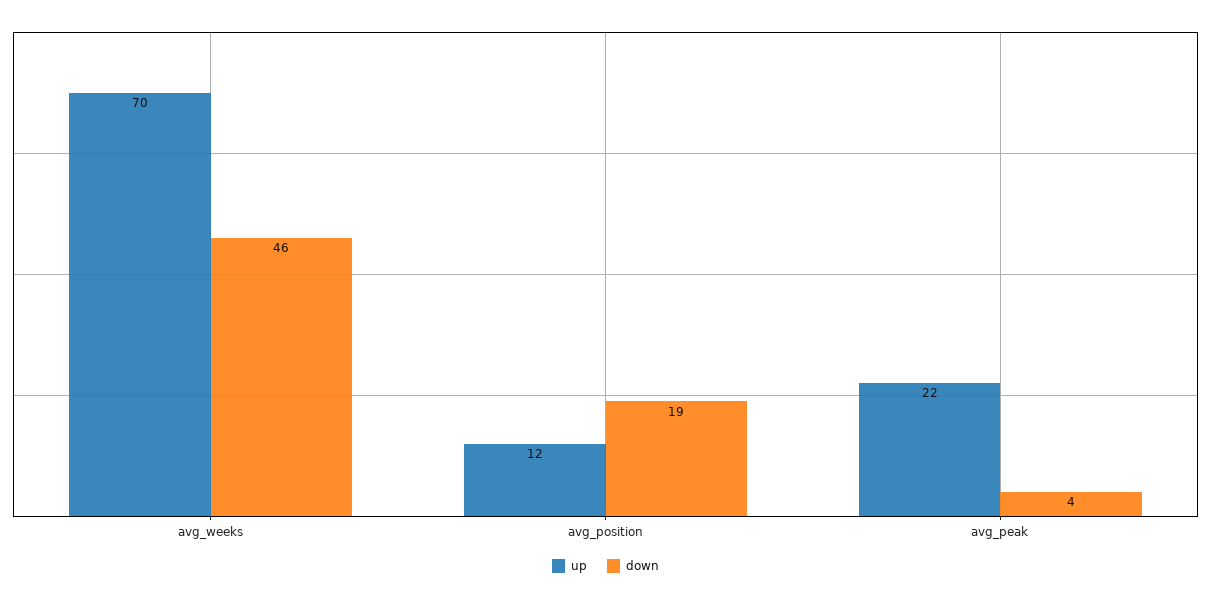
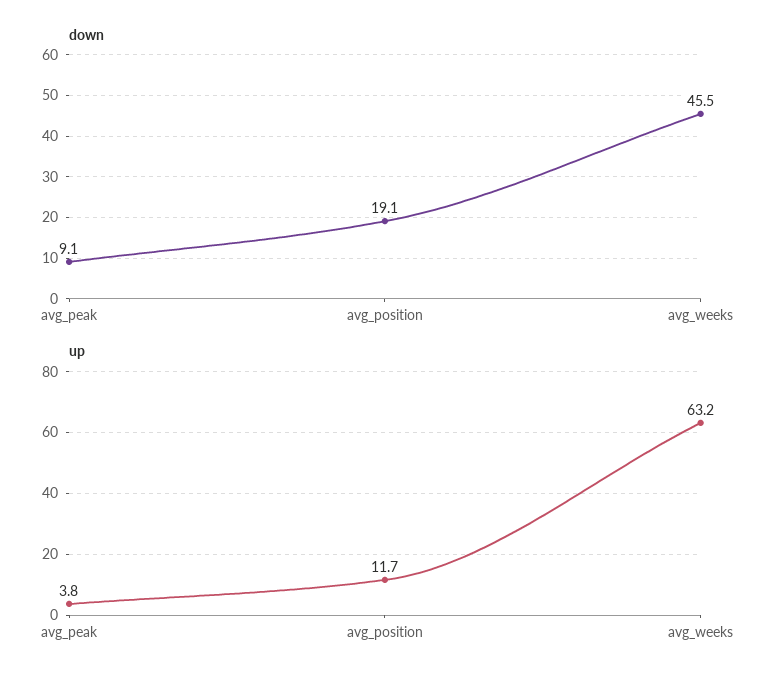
  {
    "up": {
-     "avg_weeks": 70,
+     "avg_weeks": 63.2,
      "avg_position": 11.7,
-     "avg_peak": 22
+     "avg_peak": 3.8
    },
    "down": {
      "avg_weeks": 45.5,
      "avg_position": 19.1,
-     "avg_peak": 4
+     "avg_peak": 9.1
    }
  }

